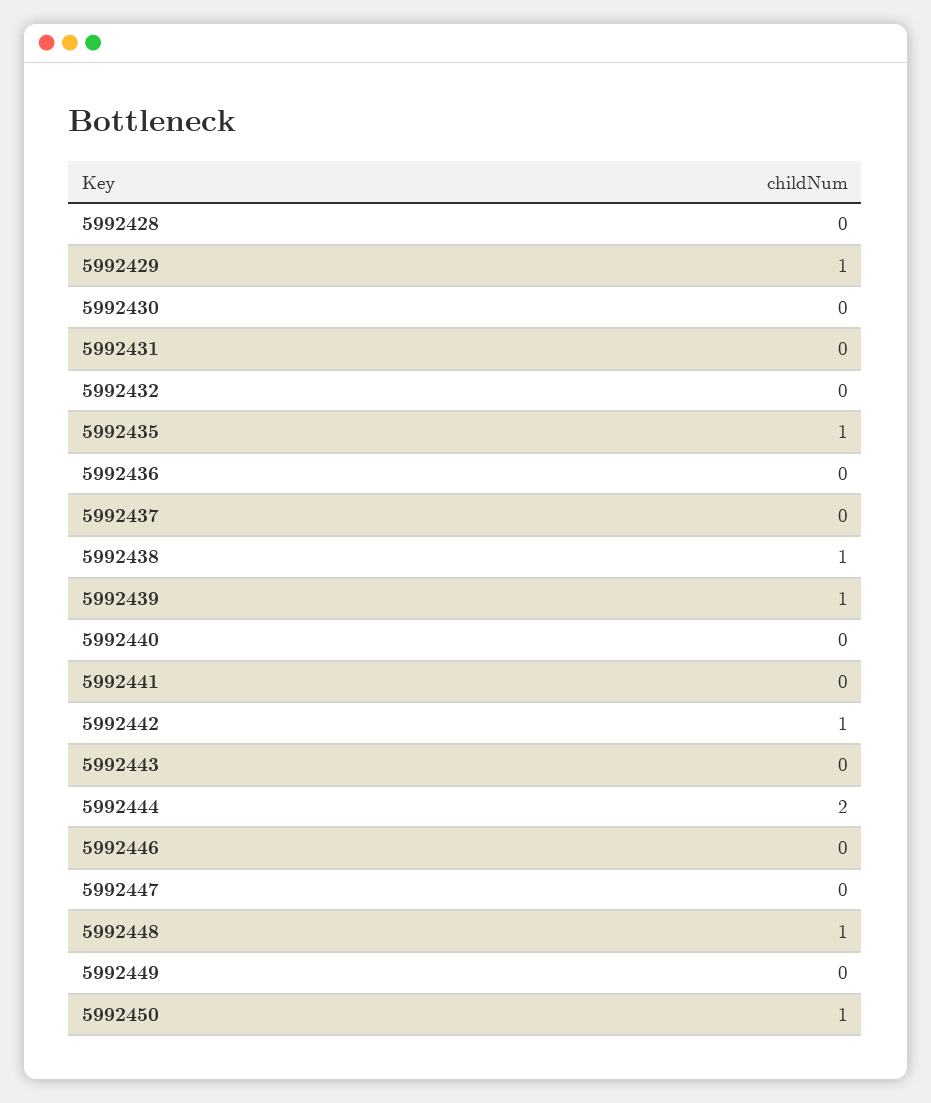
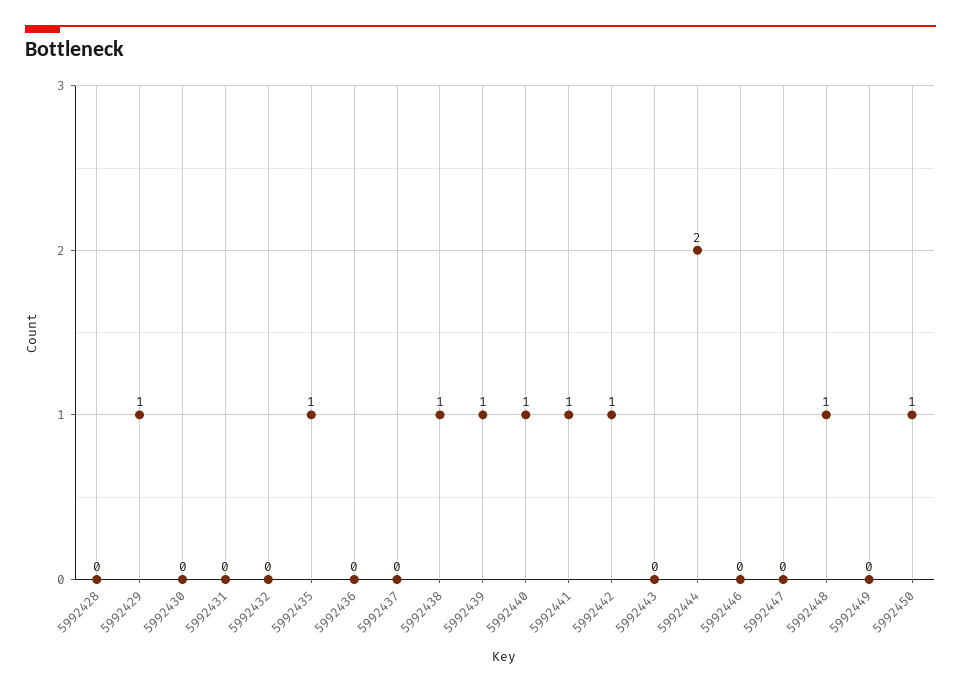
  {
    "5992428": 0,
    "5992429": 1,
    "5992430": 0,
    "5992431": 0,
    "5992432": 0,
    "5992435": 1,
    "5992436": 0,
    "5992437": 0,
    "5992438": 1,
    "5992439": 1,
-   "5992440": 0,
+   "5992440": 1,
-   "5992441": 0,
+   "5992441": 1,
    "5992442": 1,
    "5992443": 0,
    "5992444": 2,
    "5992446": 0,
    "5992447": 0,
    "5992448": 1,
    "5992449": 0,
    "5992450": 1
  }

